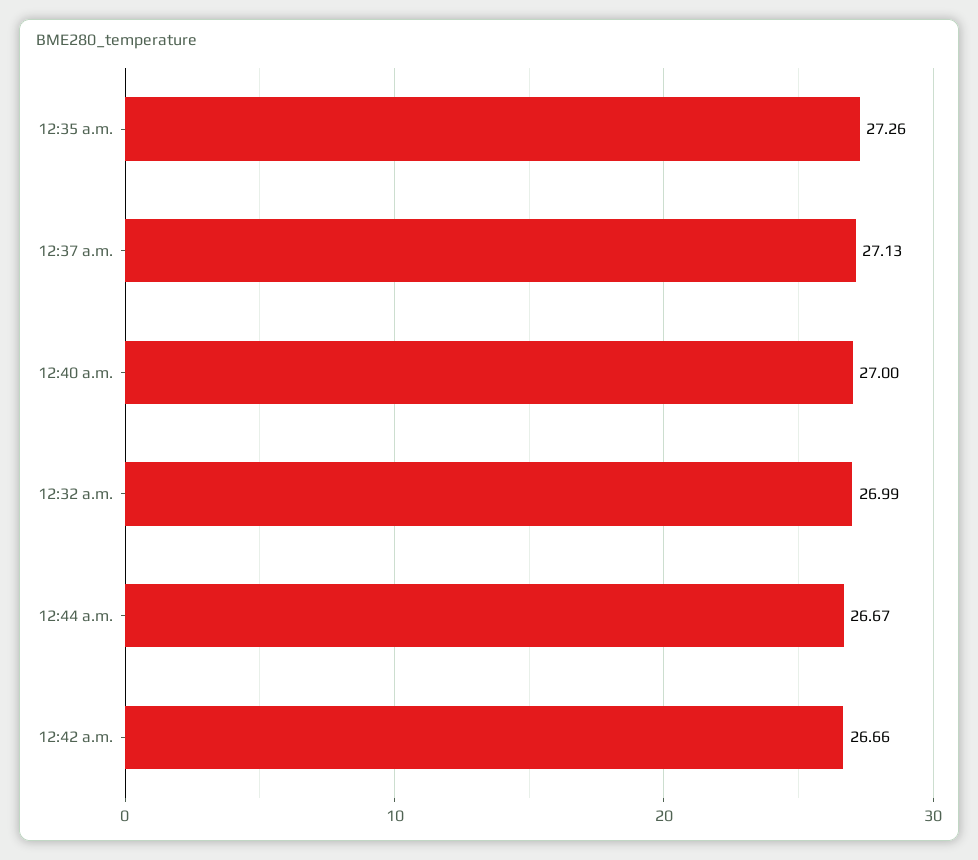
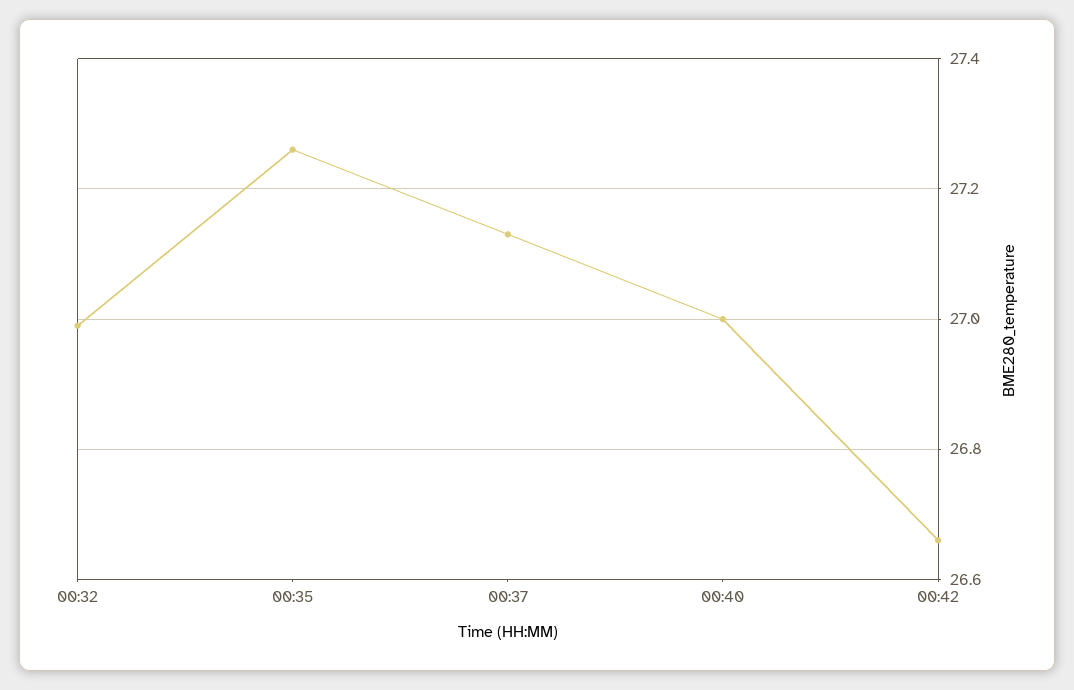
  {
    "12:35 a.m.": 27.26,
    "12:37 a.m.": 27.13,
    "12:40 a.m.": 27,
    "12:32 a.m.": 26.99,
-   "12:44 a.m.": 26.67,
    "12:42 a.m.": 26.66
  }

